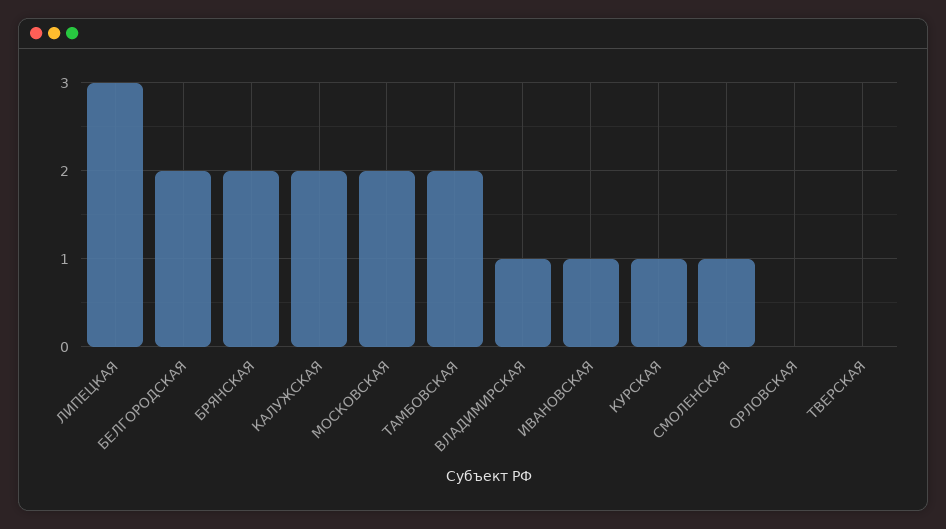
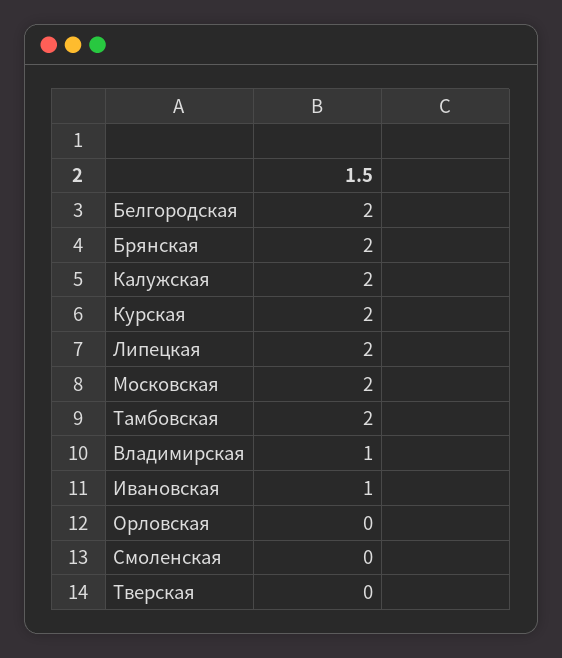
  {
-   "ЛИПЕЦКАЯ": 3,
+   "ЛИПЕЦКАЯ": 2,
    "БЕЛГОРОДСКАЯ": 2,
    "БРЯНСКАЯ": 2,
    "КАЛУЖСКАЯ": 2,
    "МОСКОВСКАЯ": 2,
    "ТАМБОВСКАЯ": 2,
    "ВЛАДИМИРСКАЯ": 1,
    "ИВАНОВСКАЯ": 1,
-   "КУРСКАЯ": 1,
+   "КУРСКАЯ": 2,
-   "СМОЛЕНСКАЯ": 1,
+   "СМОЛЕНСКАЯ": 0,
    "ОРЛОВСКАЯ": 0,
    "ТВЕРСКАЯ": 0
  }

